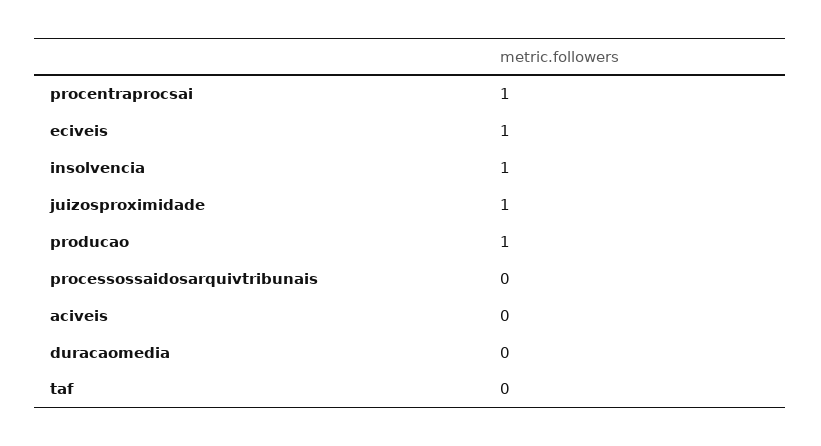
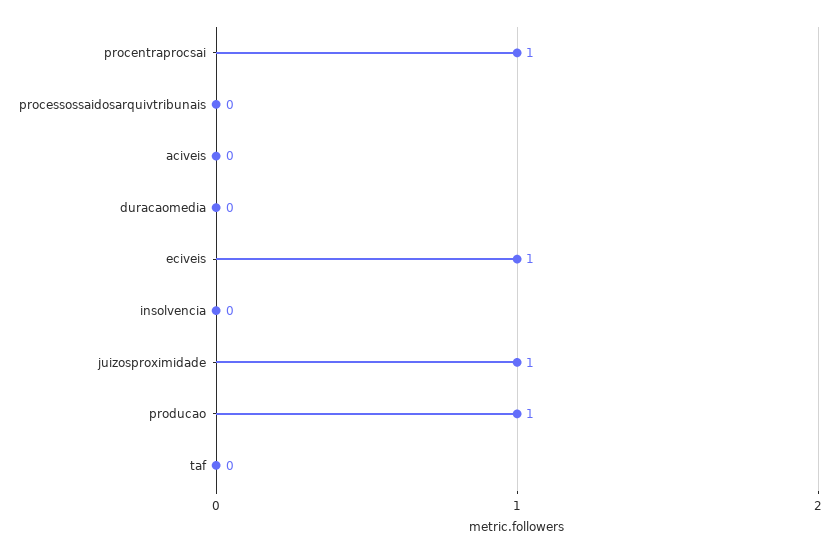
  {
    "procentraprocsai": 1,
    "eciveis": 1,
-   "insolvencia": 1,
+   "insolvencia": 0,
    "juizosproximidade": 1,
    "producao": 1,
    "processossaidosarquivtribunais": 0,
    "aciveis": 0,
    "duracaomedia": 0,
    "taf": 0
  }

